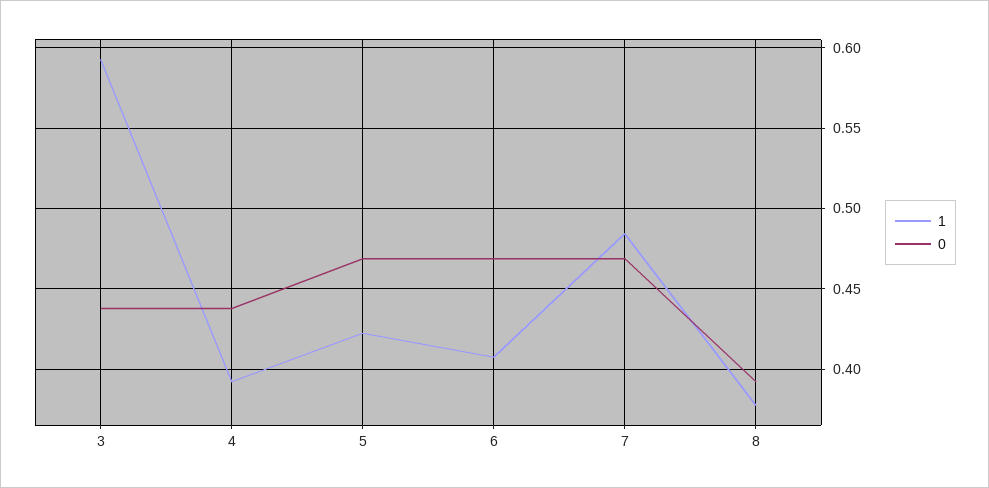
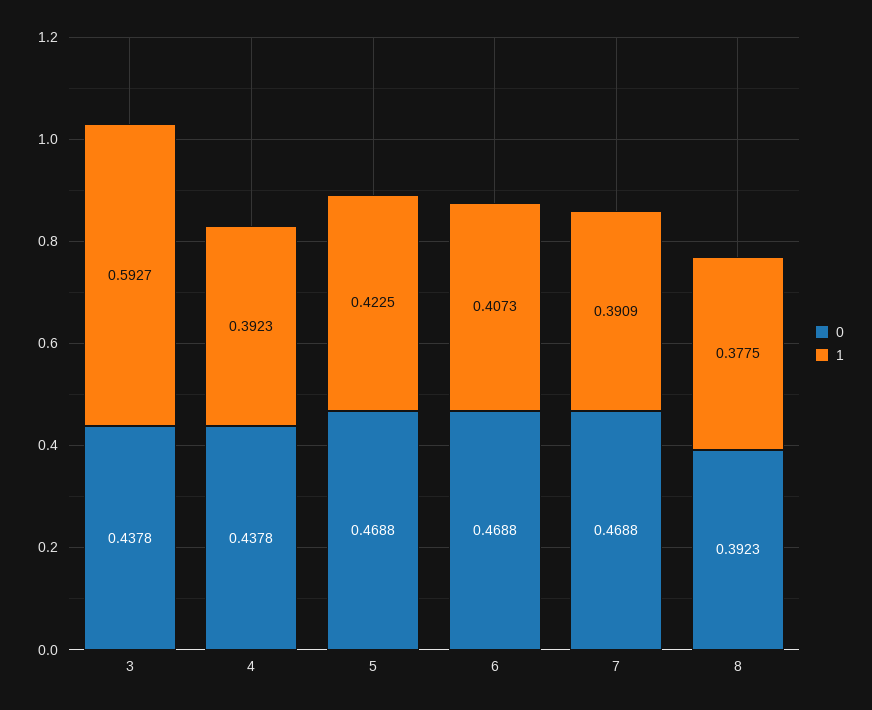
  {
    "1": {
      "3": 0.5927,
      "4": 0.3923,
      "5": 0.4225,
      "6": 0.4073,
-     "7": 0.485,
+     "7": 0.3909,
      "8": 0.3775
    },
    "0": {
      "3": 0.4378,
      "4": 0.4378,
      "5": 0.4688,
      "6": 0.4688,
      "7": 0.4688,
      "8": 0.3923
    }
  }

